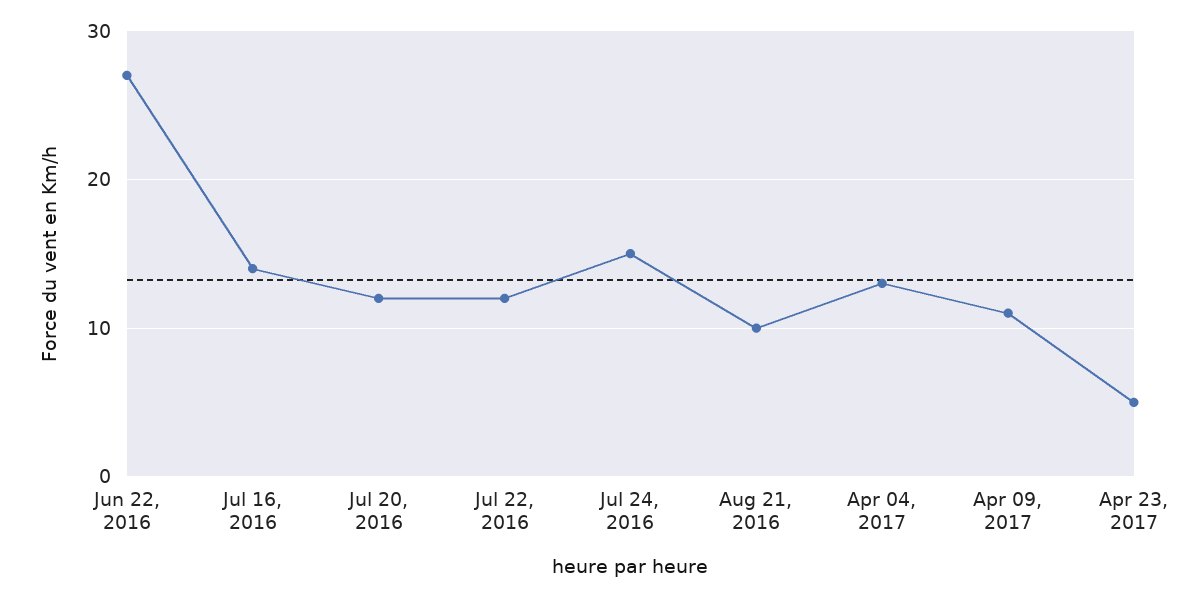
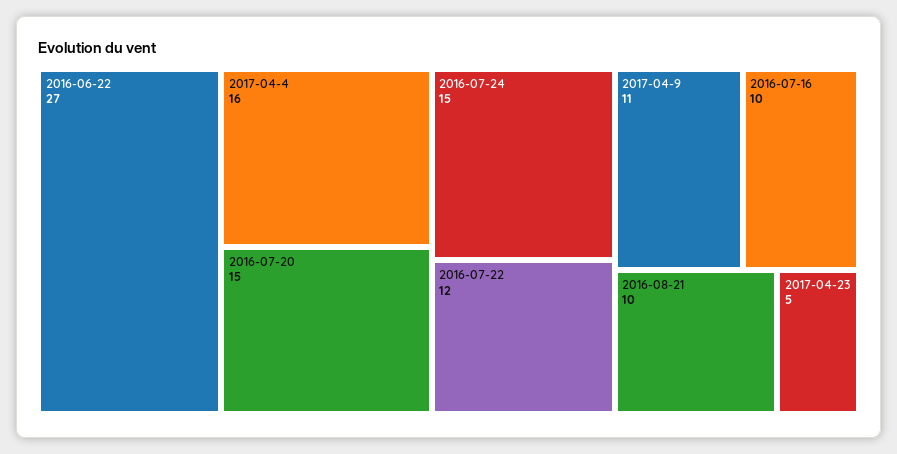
  {
    "Jun 22, 2016": 27,
-   "Jul 16, 2016": 14,
+   "Jul 16, 2016": 10,
-   "Jul 20, 2016": 12,
+   "Jul 20, 2016": 15,
    "Jul 22, 2016": 12,
    "Jul 24, 2016": 15,
    "Aug 21, 2016": 10,
-   "Apr 04, 2017": 13,
+   "Apr 04, 2017": 16,
    "Apr 09, 2017": 11,
    "Apr 23, 2017": 5
  }

